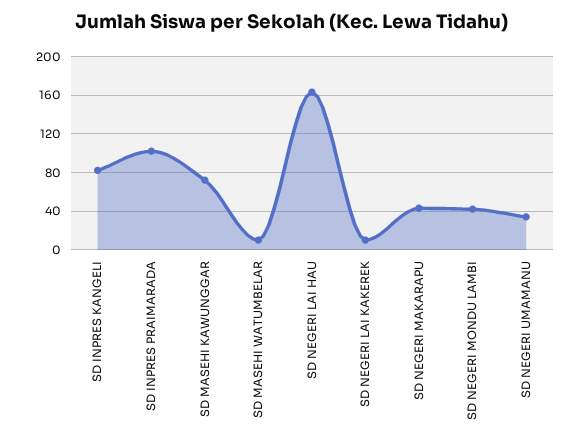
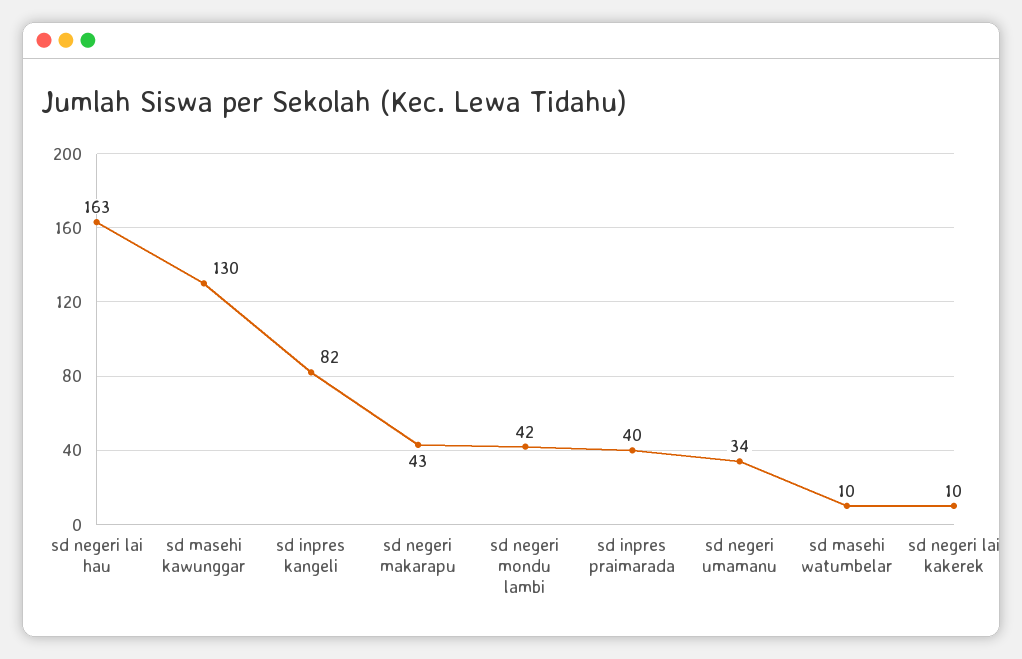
  {
    "SD INPRES KANGELI": 82,
-   "SD INPRES PRAIMARADA": 100,
+   "SD INPRES PRAIMARADA": 40,
-   "SD MASEHI KAWUNGGAR": 70,
+   "SD MASEHI KAWUNGGAR": 130,
    "SD MASEHI WATUMBELAR": 10,
    "SD NEGERI LAI HAU": 163,
    "SD NEGERI LAI KAKEREK": 10,
    "SD NEGERI MAKARAPU": 43,
    "SD NEGERI MONDU LAMBI": 42,
    "SD NEGERI UMAMANU": 34
  }

